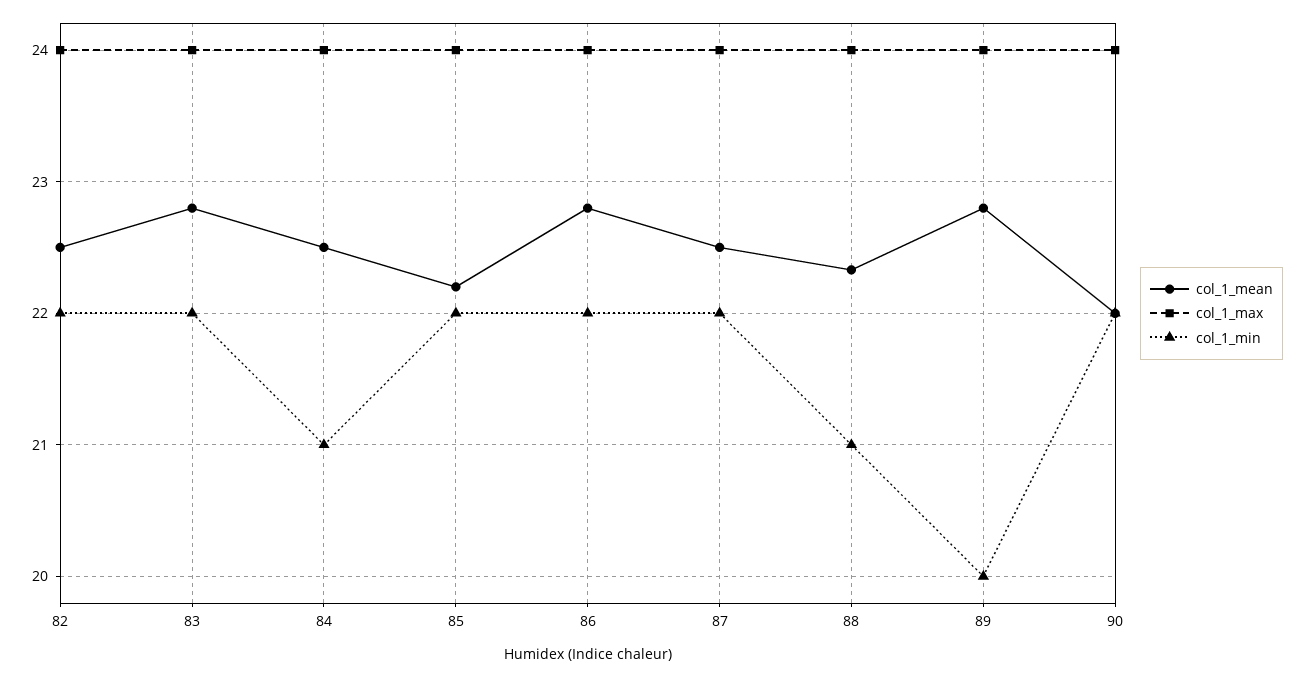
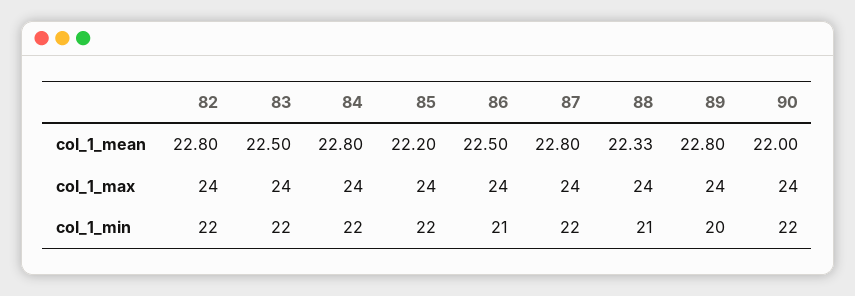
  {
    "col_1_mean": {
-     "82": 22.5,
+     "82": 22.8,
-     "83": 22.8,
+     "83": 22.5,
-     "84": 22.5,
+     "84": 22.8,
      "85": 22.2,
-     "86": 22.8,
+     "86": 22.5,
-     "87": 22.5,
+     "87": 22.8,
      "88": 22.33,
      "89": 22.8,
      "90": 22
    },
    "col_1_max": {
      "82": 24,
      "83": 24,
      "84": 24,
      "85": 24,
      "86": 24,
      "87": 24,
      "88": 24,
      "89": 24,
      "90": 24
    },
    "col_1_min": {
      "82": 22,
      "83": 22,
-     "84": 21,
+     "84": 22,
      "85": 22,
-     "86": 22,
+     "86": 21,
      "87": 22,
      "88": 21,
      "89": 20,
      "90": 22
    }
  }

